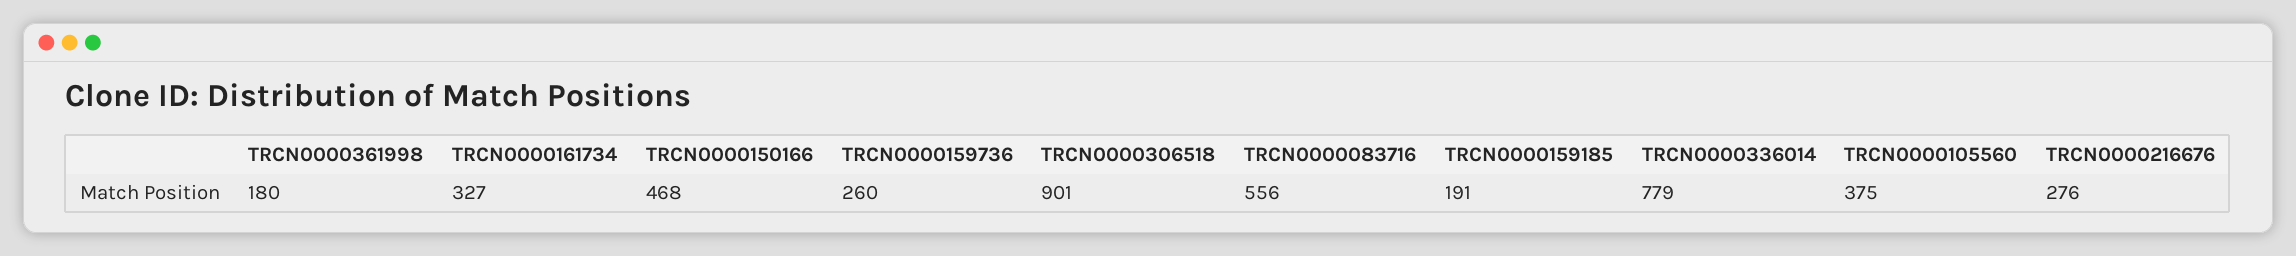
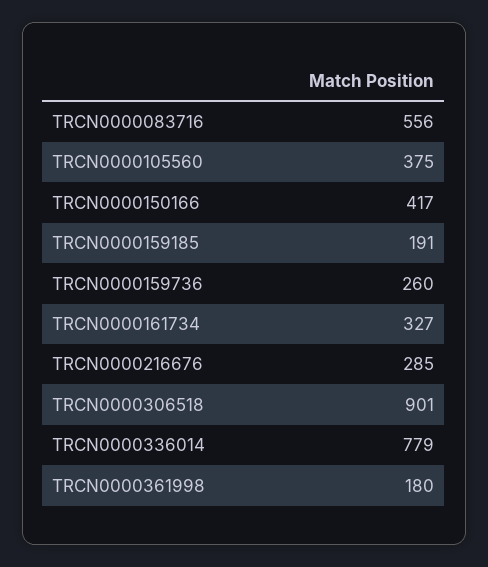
  {
    "TRCN0000361998": 180,
    "TRCN0000161734": 327,
-   "TRCN0000150166": 468,
+   "TRCN0000150166": 417,
    "TRCN0000159736": 260,
    "TRCN0000306518": 901,
    "TRCN0000083716": 556,
    "TRCN0000159185": 191,
    "TRCN0000336014": 779,
    "TRCN0000105560": 375,
-   "TRCN0000216676": 276
+   "TRCN0000216676": 285
  }

